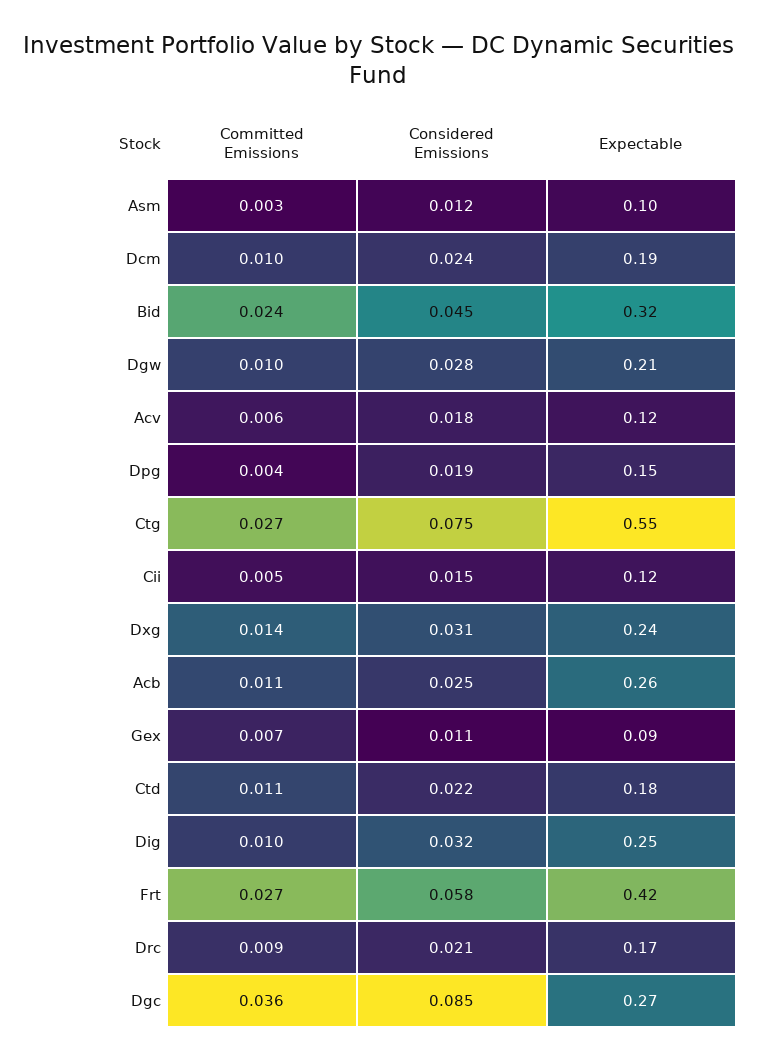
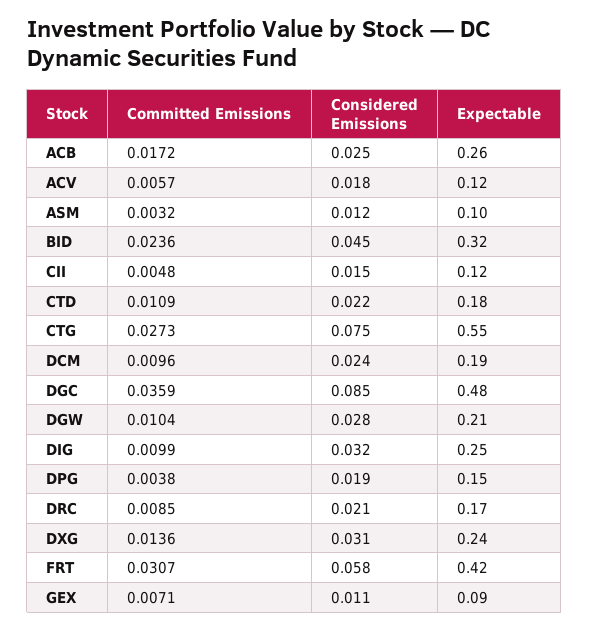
  {
    "Committed Emissions": {
      "Asm": 0.0032,
      "Dcm": 0.0096,
      "Bid": 0.0236,
      "Dgw": 0.0104,
      "Acv": 0.0057,
      "Dpg": 0.0038,
      "Ctg": 0.0273,
      "Cii": 0.0048,
      "Dxg": 0.0136,
-     "Acb": 0.011,
+     "Acb": 0.0172,
      "Gex": 0.0071,
      "Ctd": 0.0109,
      "Dig": 0.0099,
-     "Frt": 0.027,
+     "Frt": 0.0307,
      "Drc": 0.0085,
      "Dgc": 0.0359
    },
    "Considered Emissions": {
      "Asm": 0.012,
      "Dcm": 0.024,
      "Bid": 0.045,
      "Dgw": 0.028,
      "Acv": 0.018,
      "Dpg": 0.019,
      "Ctg": 0.075,
      "Cii": 0.015,
      "Dxg": 0.031,
      "Acb": 0.025,
      "Gex": 0.011,
      "Ctd": 0.022,
      "Dig": 0.032,
      "Frt": 0.058,
      "Drc": 0.021,
      "Dgc": 0.085
    },
    "Expectable": {
      "Asm": 0.1,
      "Dcm": 0.19,
      "Bid": 0.32,
      "Dgw": 0.21,
      "Acv": 0.12,
      "Dpg": 0.15,
      "Ctg": 0.55,
      "Cii": 0.12,
      "Dxg": 0.24,
      "Acb": 0.26,
      "Gex": 0.09,
      "Ctd": 0.18,
      "Dig": 0.25,
      "Frt": 0.42,
      "Drc": 0.17,
-     "Dgc": 0.27
+     "Dgc": 0.48
    }
  }

